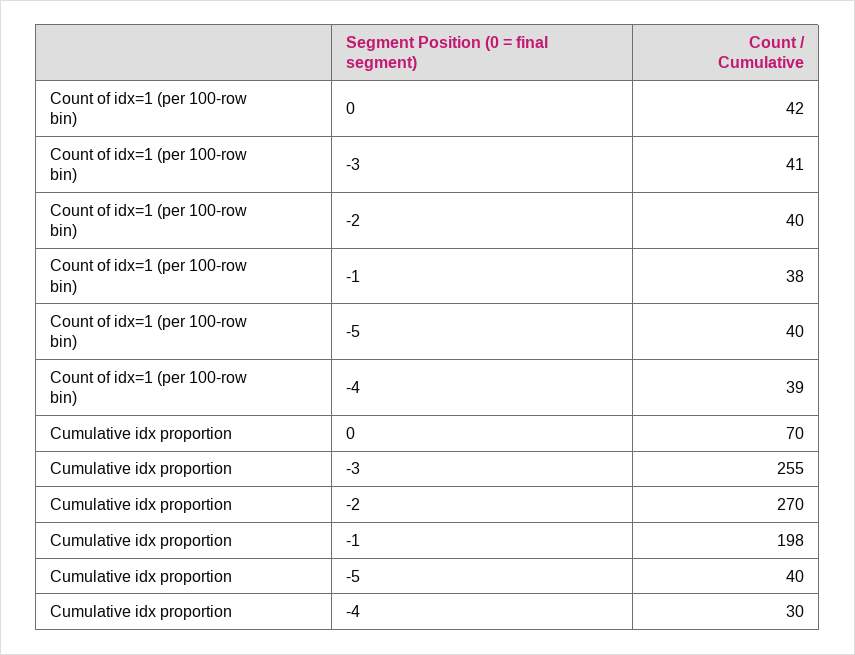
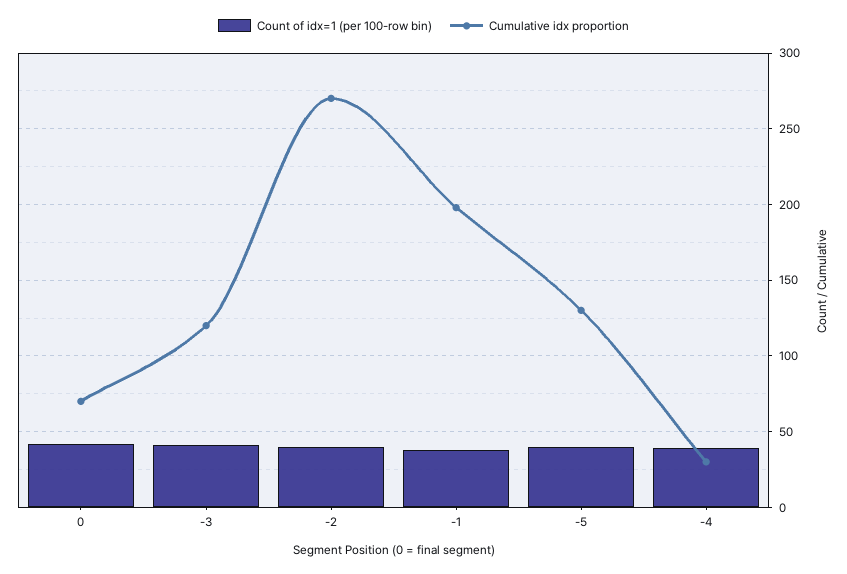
  {
    "Count of idx=1 (per 100-row bin)": {
      "0": 42,
      "-3": 41,
      "-2": 40,
      "-1": 38,
      "-5": 40,
      "-4": 39
    },
    "Cumulative idx proportion": {
      "0": 70,
-     "-3": 255,
+     "-3": 120,
      "-2": 270,
      "-1": 198,
-     "-5": 40,
+     "-5": 130,
      "-4": 30
    }
  }

